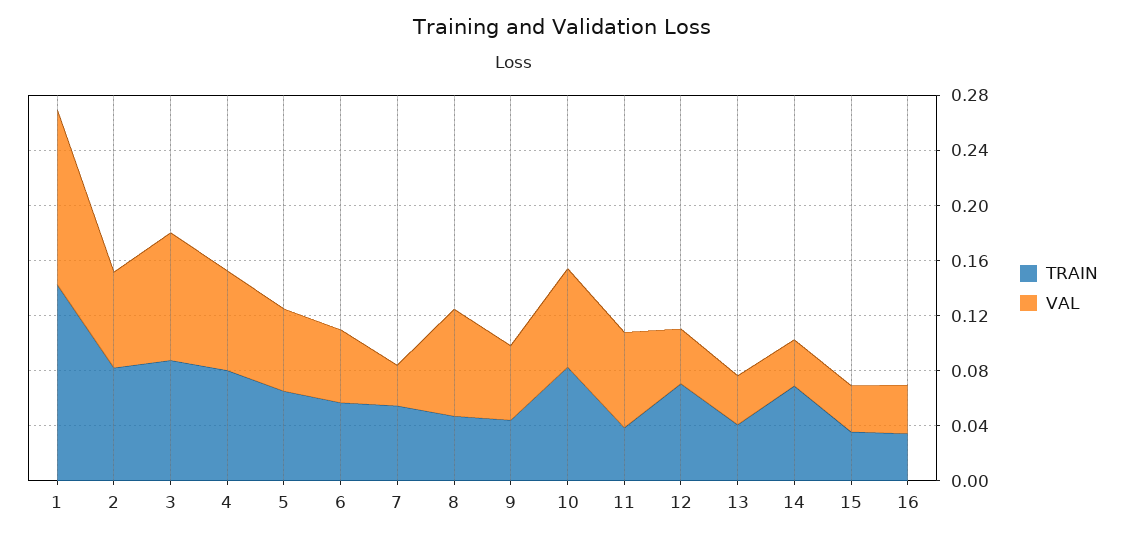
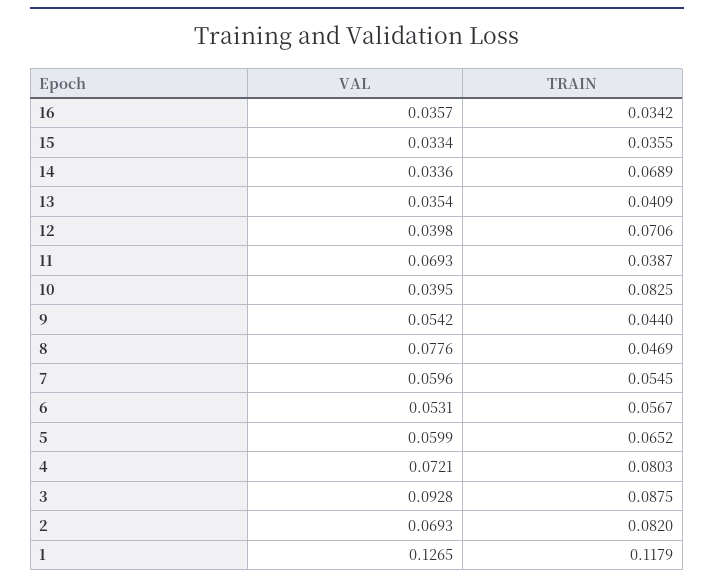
  {
    "TRAIN": {
-     "1": 0.14,
+     "1": 0.1179,
      "2": 0.082,
      "3": 0.0875,
      "4": 0.0803,
      "5": 0.0652,
      "6": 0.0567,
      "7": 0.0545,
      "8": 0.0469,
      "9": 0.044,
      "10": 0.0825,
      "11": 0.0387,
      "12": 0.0706,
      "13": 0.0409,
      "14": 0.0689,
      "15": 0.0355,
      "16": 0.0342
    },
    "VAL": {
      "1": 0.1265,
      "2": 0.0693,
      "3": 0.0928,
      "4": 0.0721,
      "5": 0.0599,
      "6": 0.0531,
-     "7": 0.03,
+     "7": 0.0596,
      "8": 0.0776,
      "9": 0.0542,
-     "10": 0.07,
+     "10": 0.0395,
      "11": 0.0693,
      "12": 0.0398,
      "13": 0.0354,
      "14": 0.0336,
      "15": 0.0334,
      "16": 0.0357
    }
  }

